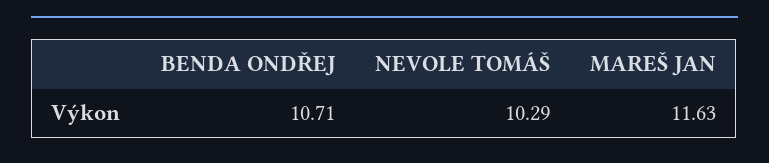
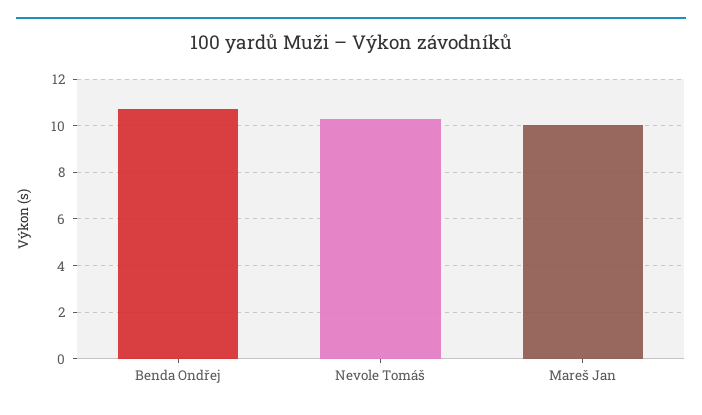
  {
    "BENDA ONDŘEJ": 10.71,
    "NEVOLE TOMÁŠ": 10.29,
-   "MAREŠ JAN": 11.63
+   "MAREŠ JAN": 10
  }

